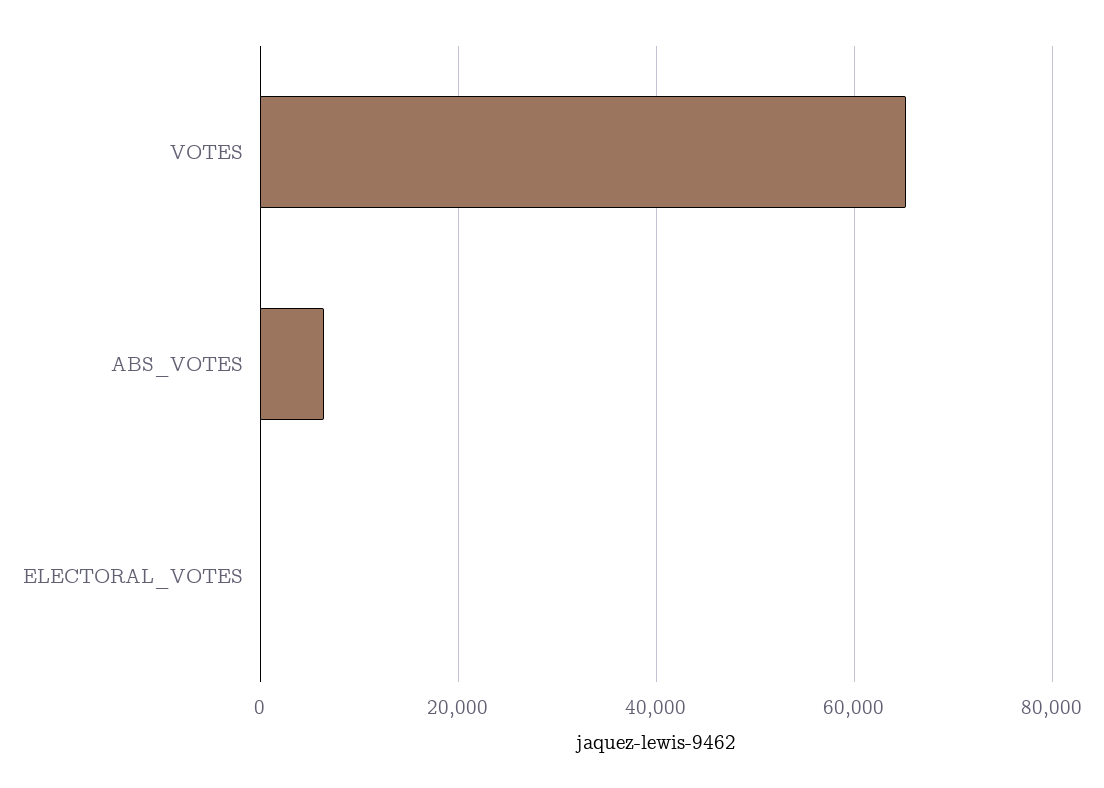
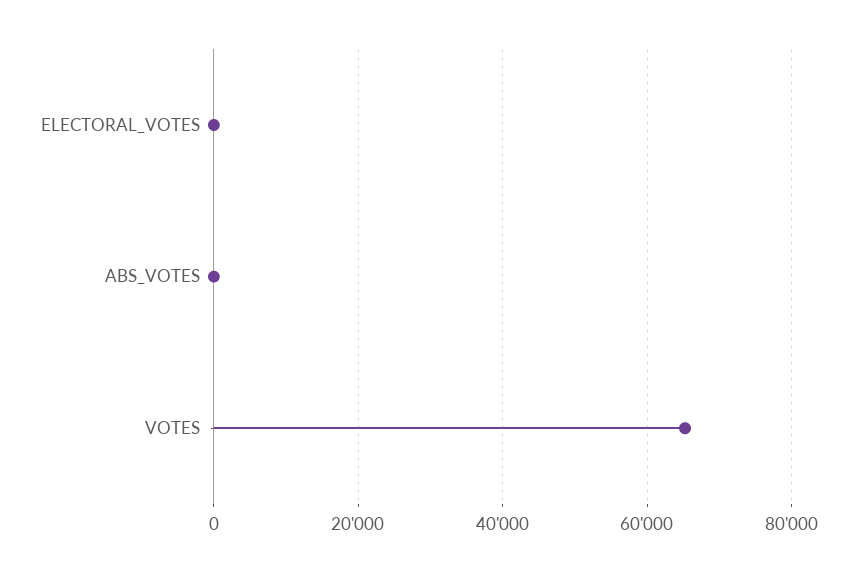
  {
    "VOTES": 66000,
-   "ABS_VOTES": 6000,
+   "ABS_VOTES": 0,
    "ELECTORAL_VOTES": 0
  }

